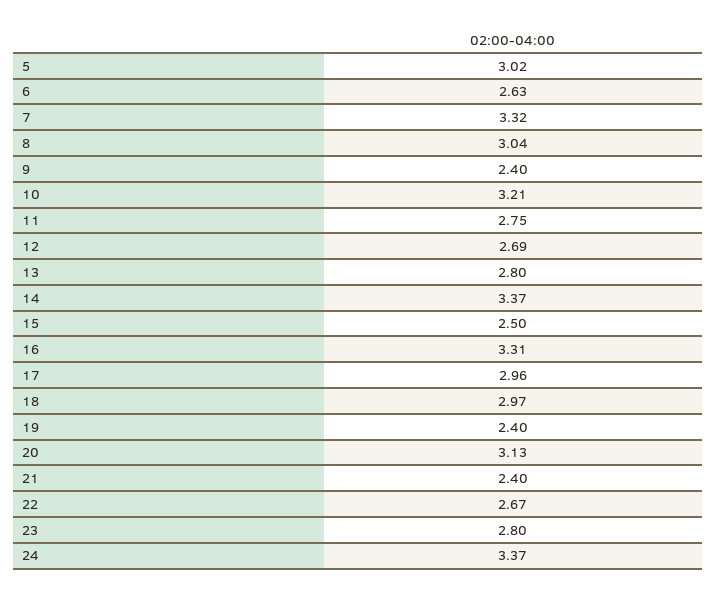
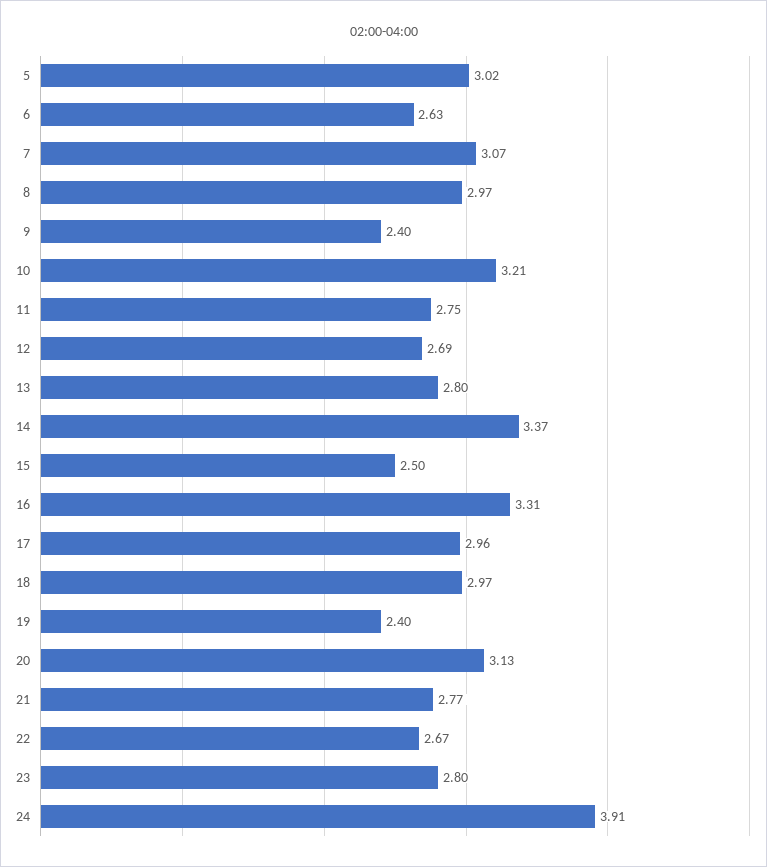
  {
    "5": 3.02,
    "6": 2.63,
-   "7": 3.32,
+   "7": 3.07,
-   "8": 3.04,
+   "8": 2.97,
    "9": 2.4,
    "10": 3.21,
    "11": 2.75,
    "12": 2.69,
    "13": 2.8,
    "14": 3.37,
    "15": 2.5,
    "16": 3.31,
    "17": 2.96,
    "18": 2.97,
    "19": 2.4,
    "20": 3.13,
-   "21": 2.4,
+   "21": 2.77,
    "22": 2.67,
    "23": 2.8,
-   "24": 3.37
+   "24": 3.91
  }

